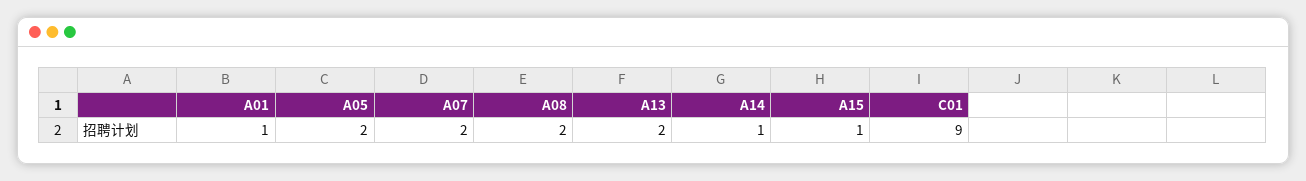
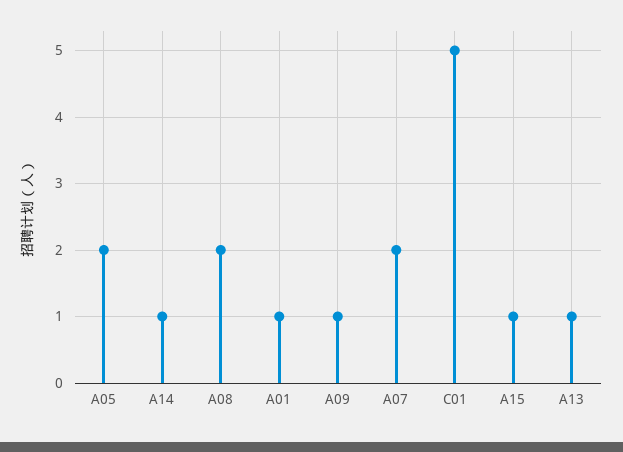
  {
    "A01": 1,
    "A05": 2,
    "A07": 2,
    "A08": 2,
-   "A13": 2,
+   "A13": 1,
    "A14": 1,
    "A15": 1,
-   "C01": 9
+   "C01": 5,
+   "A09": 1
  }

